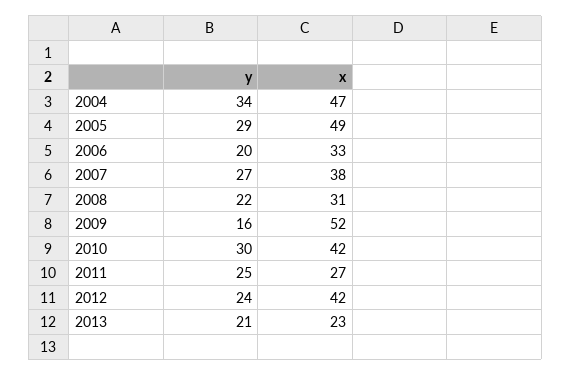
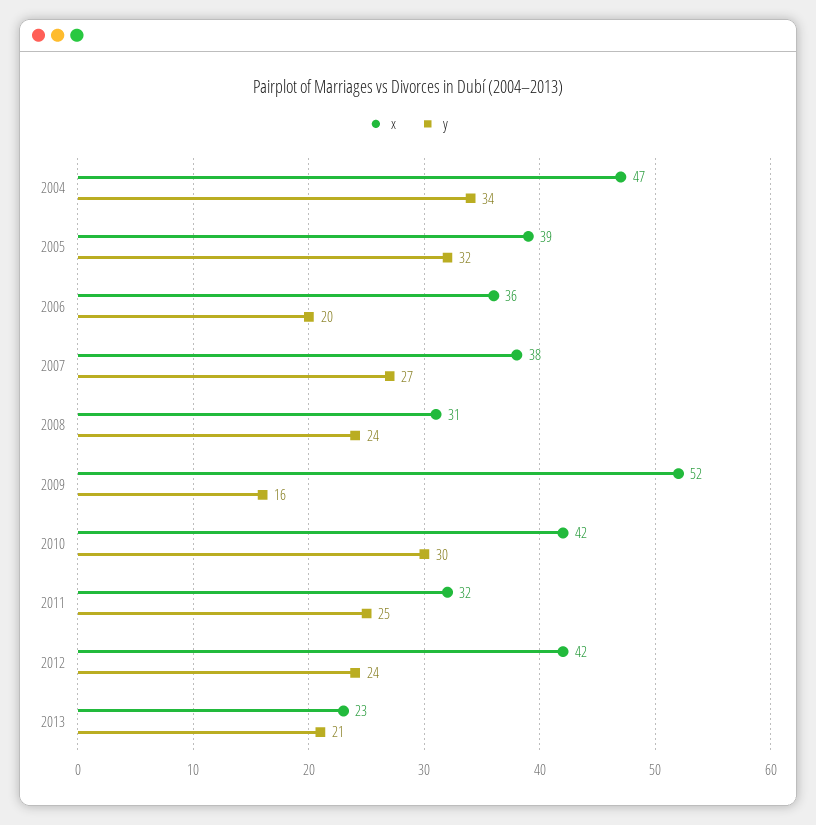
  {
    "y": {
      "2004": 34,
-     "2005": 29,
+     "2005": 32,
      "2006": 20,
      "2007": 27,
-     "2008": 22,
+     "2008": 24,
      "2009": 16,
      "2010": 30,
      "2011": 25,
      "2012": 24,
      "2013": 21
    },
    "x": {
      "2004": 47,
-     "2005": 49,
+     "2005": 39,
-     "2006": 33,
+     "2006": 36,
      "2007": 38,
      "2008": 31,
      "2009": 52,
      "2010": 42,
-     "2011": 27,
+     "2011": 32,
      "2012": 42,
      "2013": 23
    }
  }

